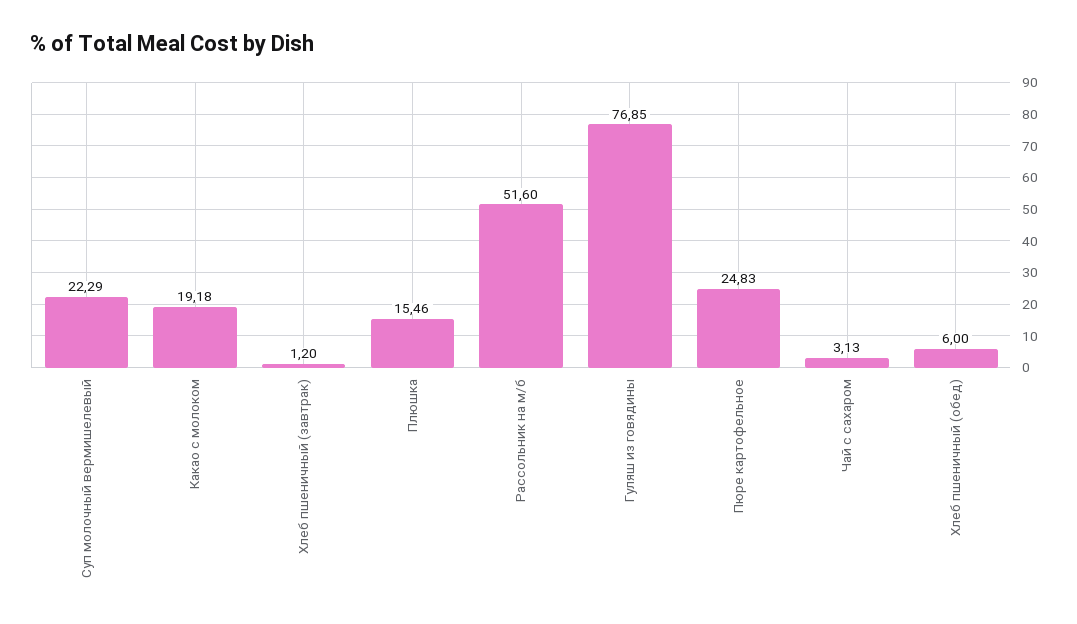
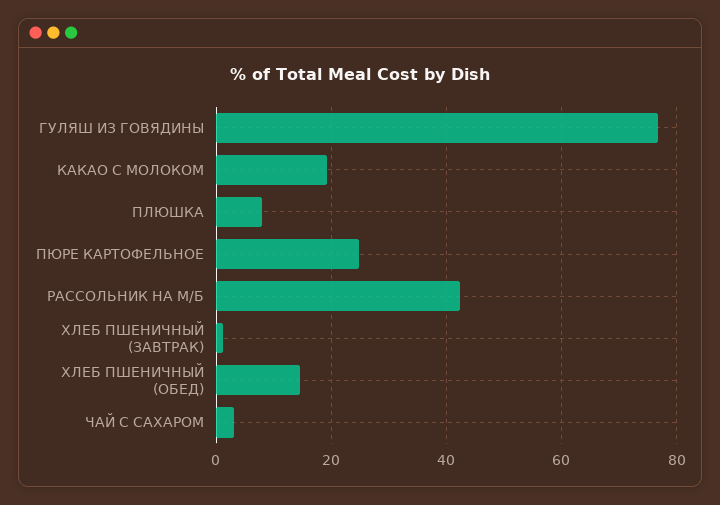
  {
-   "Суп молочный вермишелевый": 22.29,
    "Какао с молоком": 19.18,
    "Хлеб пшеничный (завтрак)": 1.2,
-   "Плюшка": 15.46,
+   "Плюшка": 8,
-   "Рассольник на м/б": 51.6,
+   "Рассольник на м/б": 42,
    "Гуляш из говядины": 76.85,
    "Пюре картофельное": 24.83,
    "Чай с сахаром": 3.13,
-   "Хлеб пшеничный (обед)": 6
+   "Хлеб пшеничный (обед)": 14
  }

